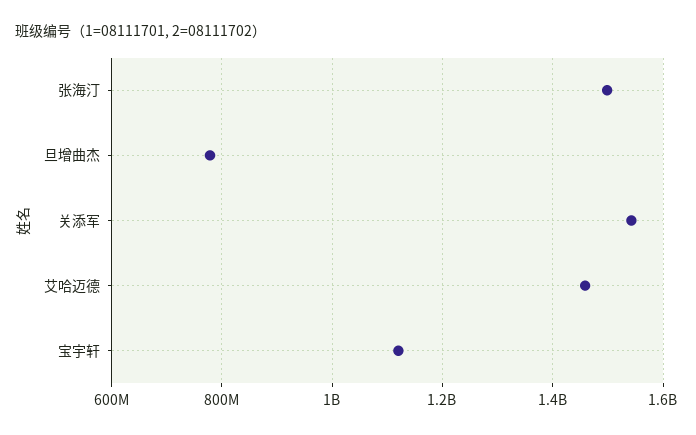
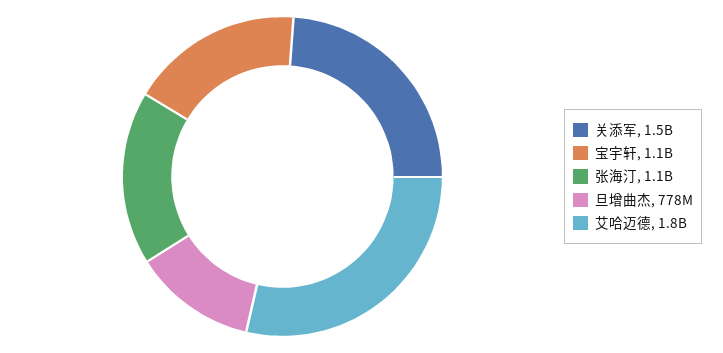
  {
-   "张海汀": 1500000000,
+   "张海汀": 1100000000,
    "旦增曲杰": 778000000,
    "关添军": 1500000000,
-   "艾哈迈德": 1460000000,
+   "艾哈迈德": 1800000000,
    "宝宇轩": 1100000000
  }

